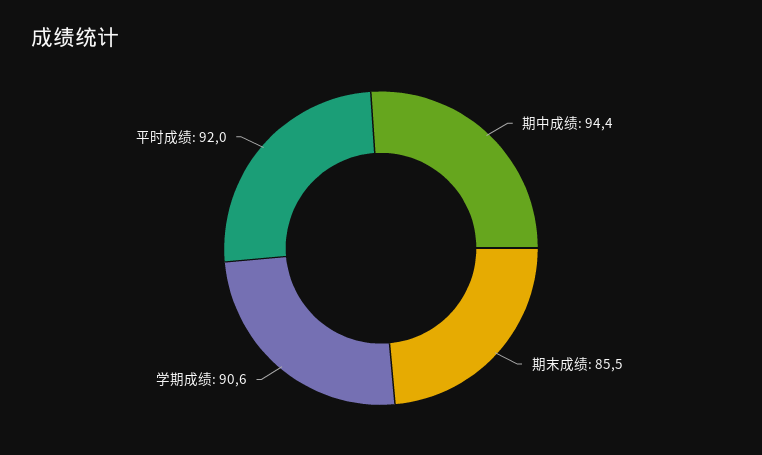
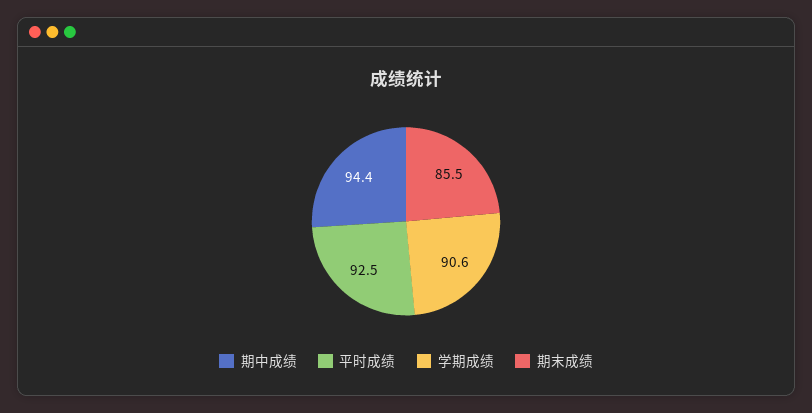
  {
    "期中成绩": 94.4,
    "期末成绩": 85.5,
    "学期成绩": 90.6,
-   "平时成绩": 92
+   "平时成绩": 92.5
  }

